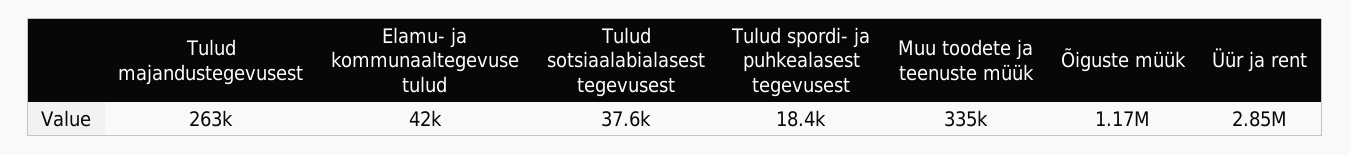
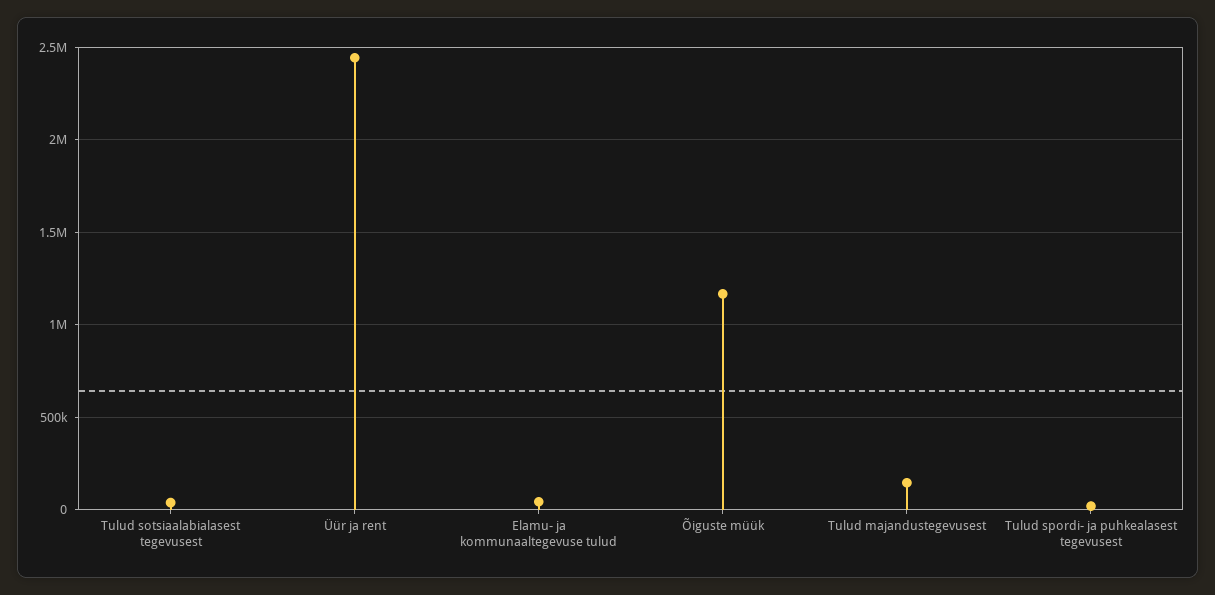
  {
-   "Tulud majandustegevusest": 263000,
+   "Tulud majandustegevusest": 150000,
    "Elamu- ja kommunaaltegevuse tulud": 42000,
    "Tulud sotsiaalabialasest tegevusest": 37600,
    "Tulud spordi- ja puhkealasest tegevusest": 18400,
-   "Muu toodete ja teenuste müük": 335000,
    "Õiguste müük": 1170000,
-   "Üür ja rent": 2850000
+   "Üür ja rent": 2450000
  }

